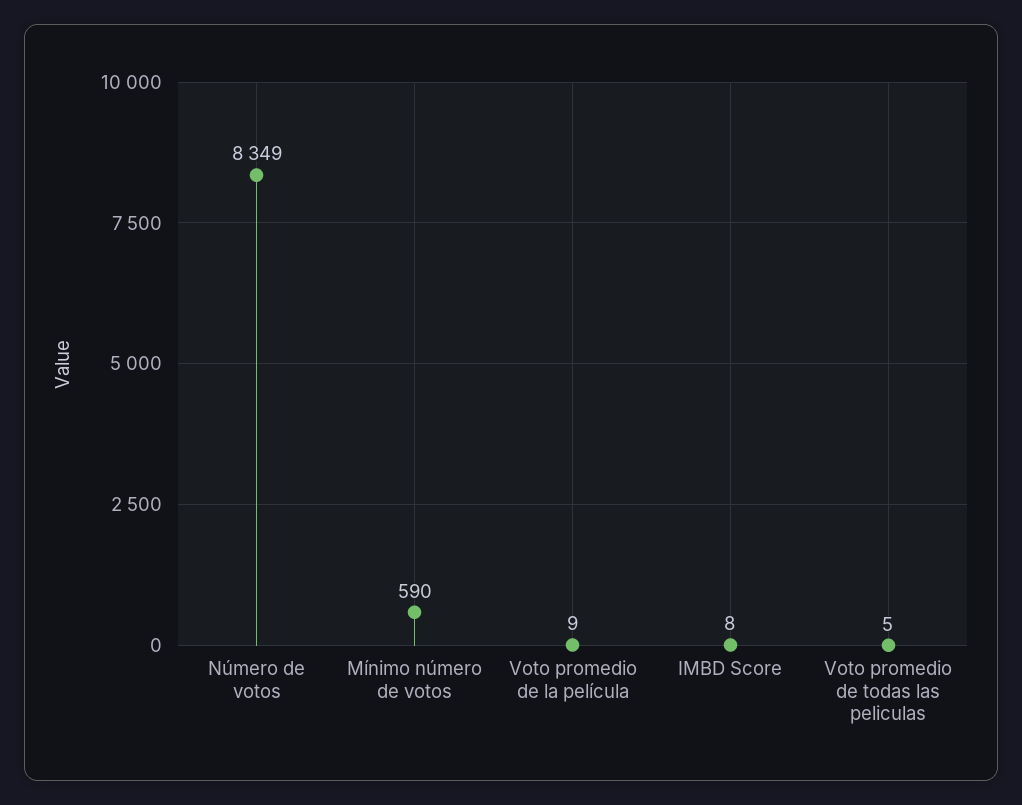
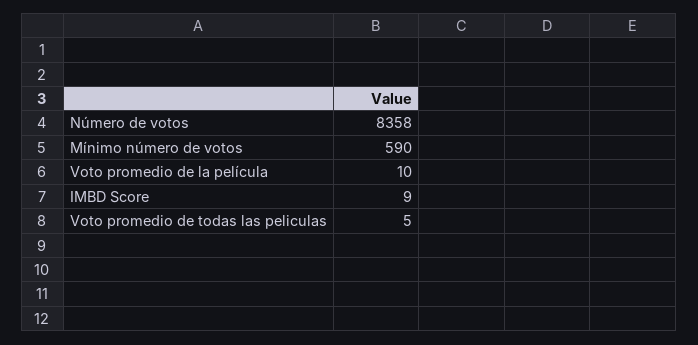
  {
-   "Número de votos": 8349,
+   "Número de votos": 8358,
    "Mínimo número de votos": 590,
-   "Voto promedio de la película": 9,
+   "Voto promedio de la película": 10,
-   "IMBD Score": 8,
+   "IMBD Score": 9,
    "Voto promedio de todas las peliculas": 5
  }

